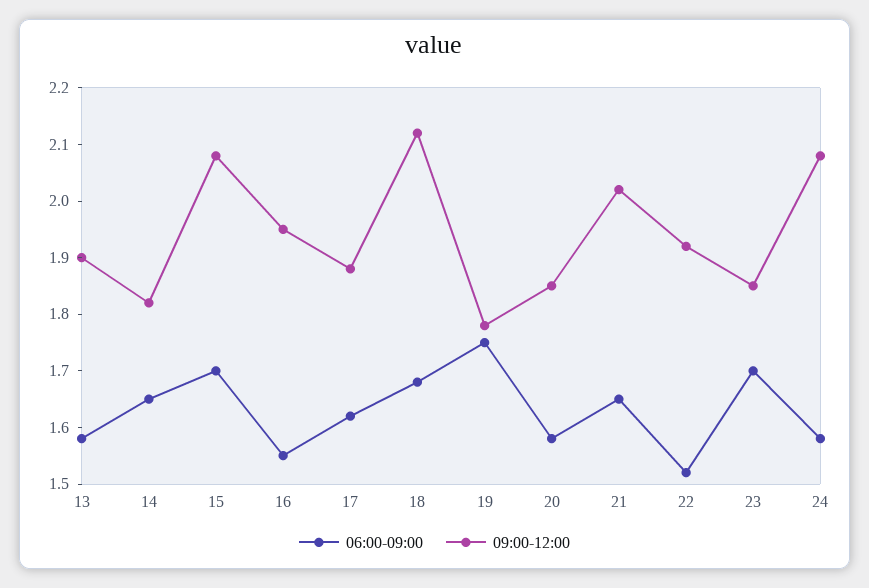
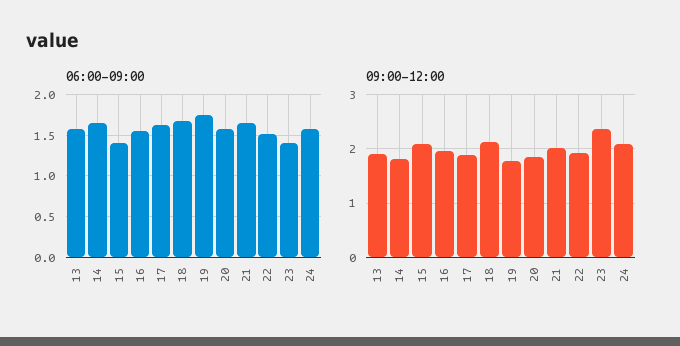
  {
    "06:00-09:00": {
      "13": 1.6,
      "14": 1.65,
-     "15": 1.7,
+     "15": 1.4,
      "16": 1.55,
      "17": 1.6,
      "18": 1.7,
      "19": 1.75,
      "20": 1.6,
      "21": 1.65,
      "22": 1.5,
-     "23": 1.7,
+     "23": 1.4,
      "24": 1.6
    },
    "09:00-12:00": {
      "13": 1.9,
      "14": 1.8,
      "15": 2.1,
      "16": 1.95,
      "17": 1.9,
      "18": 2.1,
      "19": 1.8,
      "20": 1.85,
      "21": 2,
      "22": 1.9,
-     "23": 1.85,
+     "23": 2.4,
      "24": 2.1
    }
  }

